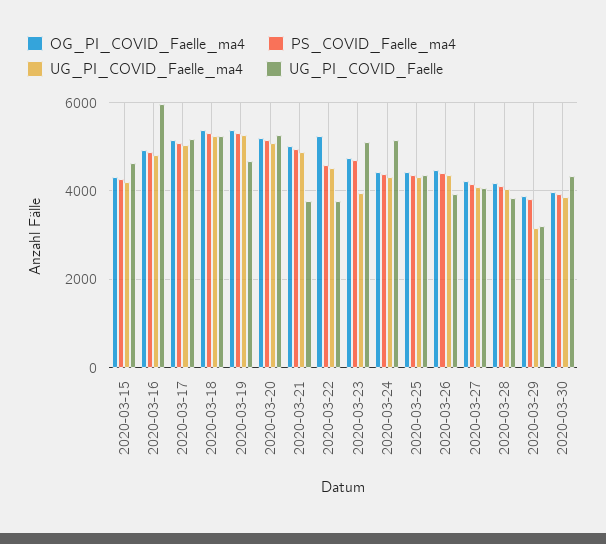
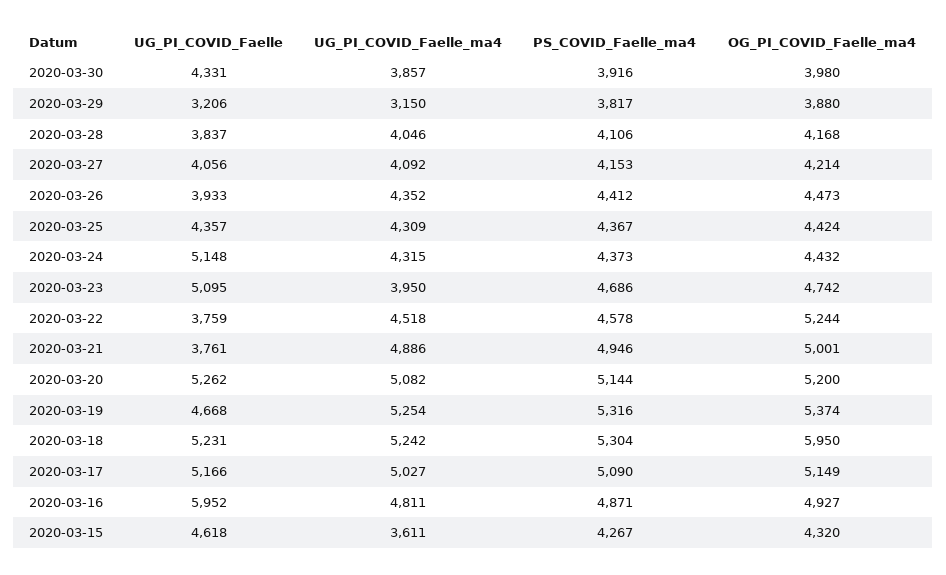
  {
    "OG_PI_COVID_Faelle_ma4": {
      "2020-03-15": 4320,
      "2020-03-16": 4927,
      "2020-03-17": 5149,
-     "2020-03-18": 5400,
+     "2020-03-18": 5950,
      "2020-03-19": 5374,
      "2020-03-20": 5200,
      "2020-03-21": 5001,
      "2020-03-22": 5244,
      "2020-03-23": 4742,
      "2020-03-24": 4432,
      "2020-03-25": 4424,
      "2020-03-26": 4473,
      "2020-03-27": 4214,
      "2020-03-28": 4168,
      "2020-03-29": 3880,
      "2020-03-30": 3980
    },
    "PS_COVID_Faelle_ma4": {
      "2020-03-15": 4267,
      "2020-03-16": 4871,
      "2020-03-17": 5090,
      "2020-03-18": 5304,
      "2020-03-19": 5316,
      "2020-03-20": 5144,
      "2020-03-21": 4946,
      "2020-03-22": 4578,
      "2020-03-23": 4686,
      "2020-03-24": 4373,
      "2020-03-25": 4367,
      "2020-03-26": 4412,
      "2020-03-27": 4153,
      "2020-03-28": 4106,
      "2020-03-29": 3817,
      "2020-03-30": 3916
    },
    "UG_PI_COVID_Faelle_ma4": {
-     "2020-03-15": 4200,
+     "2020-03-15": 3611,
      "2020-03-16": 4811,
      "2020-03-17": 5027,
      "2020-03-18": 5242,
      "2020-03-19": 5254,
      "2020-03-20": 5082,
      "2020-03-21": 4886,
      "2020-03-22": 4518,
      "2020-03-23": 3950,
      "2020-03-24": 4315,
      "2020-03-25": 4309,
      "2020-03-26": 4352,
      "2020-03-27": 4092,
      "2020-03-28": 4046,
      "2020-03-29": 3150,
      "2020-03-30": 3857
    },
    "UG_PI_COVID_Faelle": {
      "2020-03-15": 4618,
      "2020-03-16": 5952,
      "2020-03-17": 5166,
      "2020-03-18": 5231,
      "2020-03-19": 4668,
      "2020-03-20": 5262,
      "2020-03-21": 3761,
      "2020-03-22": 3759,
      "2020-03-23": 5095,
      "2020-03-24": 5148,
      "2020-03-25": 4357,
      "2020-03-26": 3933,
      "2020-03-27": 4056,
      "2020-03-28": 3837,
      "2020-03-29": 3206,
      "2020-03-30": 4331
    }
  }

